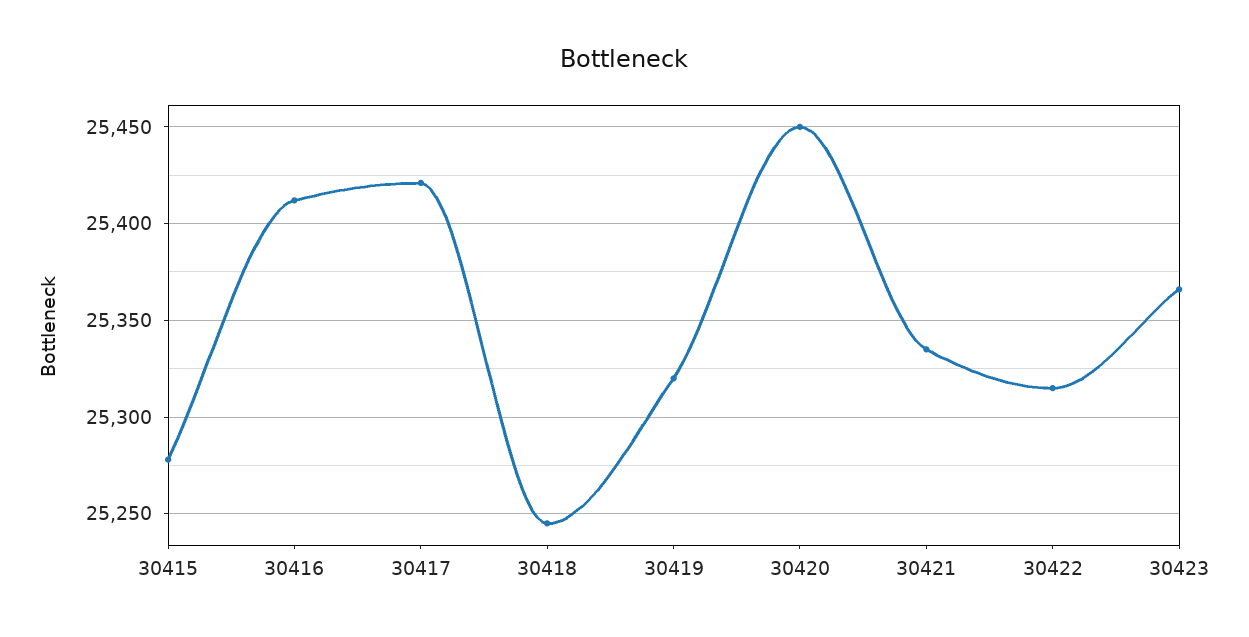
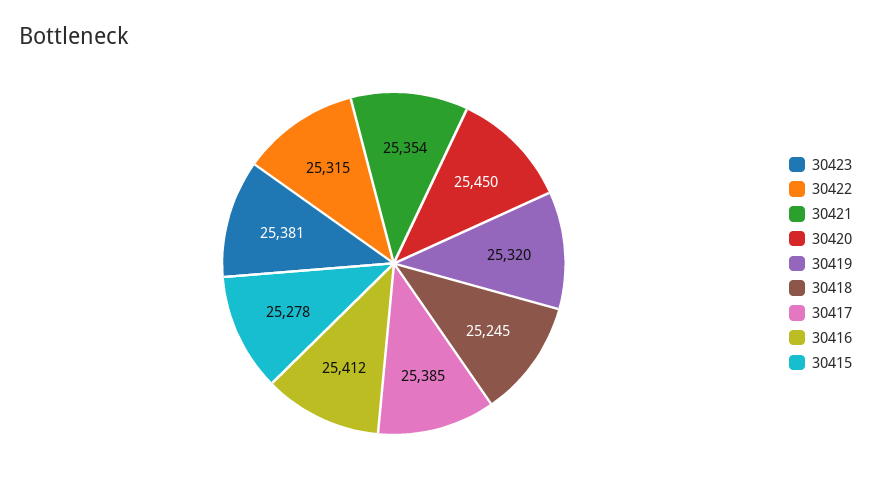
  {
    "30415": 25278,
    "30416": 25412,
-   "30417": 25420,
+   "30417": 25385,
    "30418": 25245,
    "30419": 25320,
    "30420": 25450,
-   "30421": 25335,
+   "30421": 25354,
    "30422": 25315,
-   "30423": 25365
+   "30423": 25381
  }

